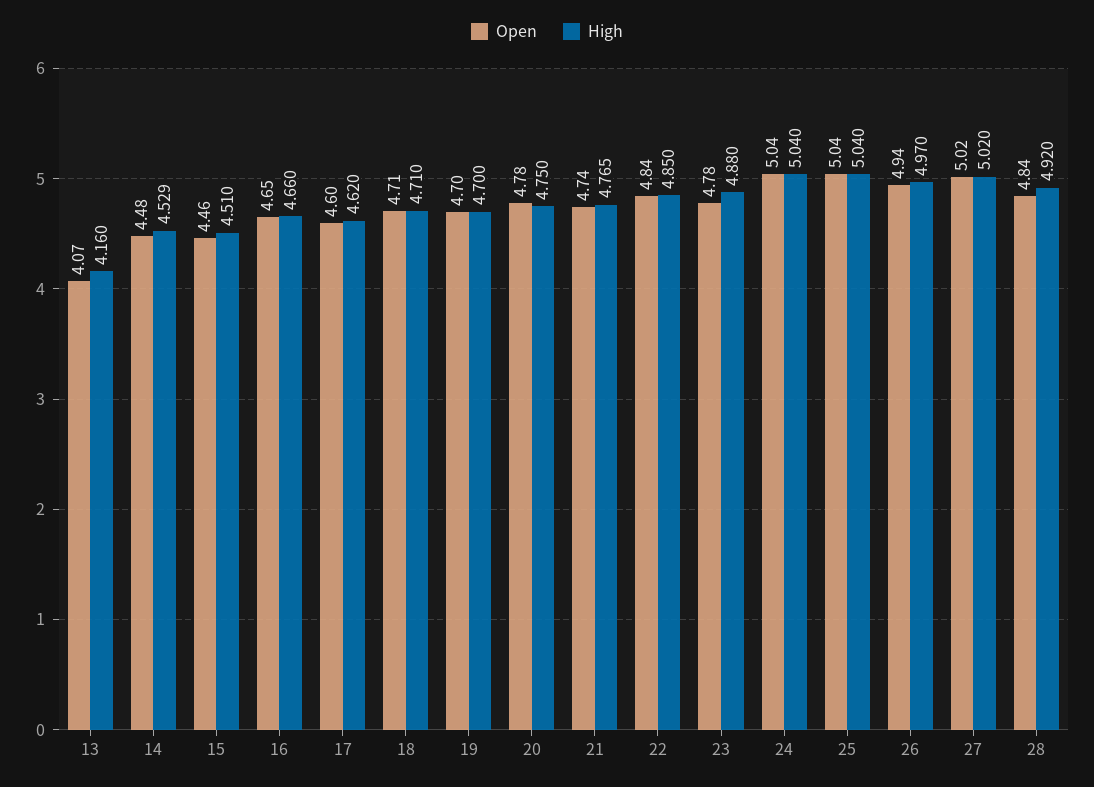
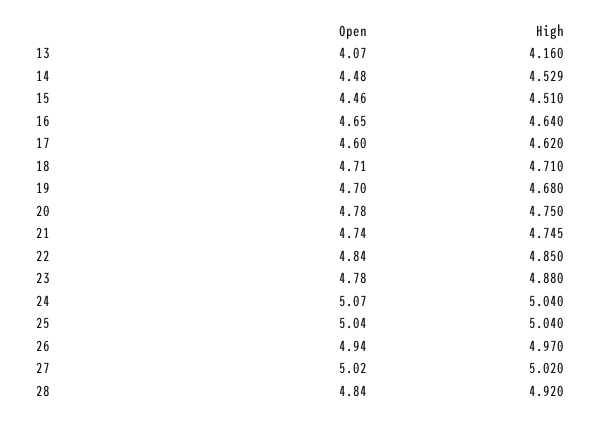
  {
    "Open": {
      "13": 4.07,
      "14": 4.48,
      "15": 4.46,
      "16": 4.65,
      "17": 4.6,
      "18": 4.71,
      "19": 4.7,
      "20": 4.78,
      "21": 4.74,
      "22": 4.84,
      "23": 4.78,
-     "24": 5.04,
+     "24": 5.07,
      "25": 5.04,
      "26": 4.94,
      "27": 5.02,
      "28": 4.84
    },
    "High": {
      "13": 4.16,
      "14": 4.529,
      "15": 4.51,
-     "16": 4.66,
+     "16": 4.64,
      "17": 4.62,
      "18": 4.71,
-     "19": 4.7,
+     "19": 4.68,
      "20": 4.75,
-     "21": 4.765,
+     "21": 4.745,
      "22": 4.85,
      "23": 4.88,
      "24": 5.04,
      "25": 5.04,
      "26": 4.97,
      "27": 5.02,
      "28": 4.92
    }
  }

